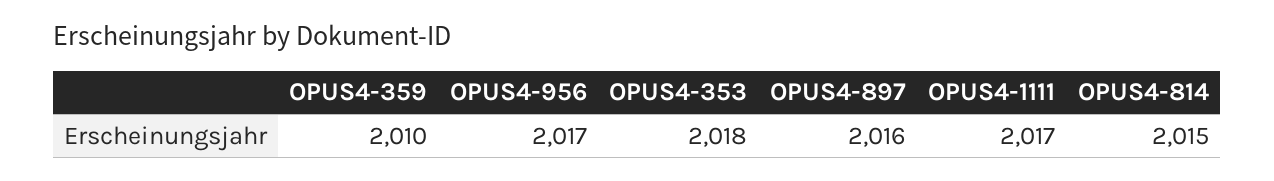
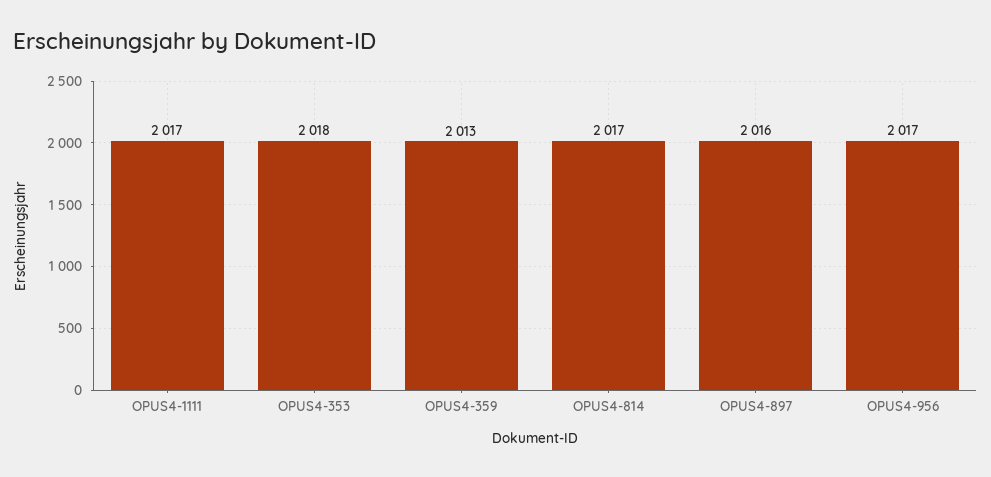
  {
-   "OPUS4-359": 2010,
+   "OPUS4-359": 2013,
    "OPUS4-956": 2017,
    "OPUS4-353": 2018,
    "OPUS4-897": 2016,
    "OPUS4-1111": 2017,
-   "OPUS4-814": 2015
+   "OPUS4-814": 2017
  }

